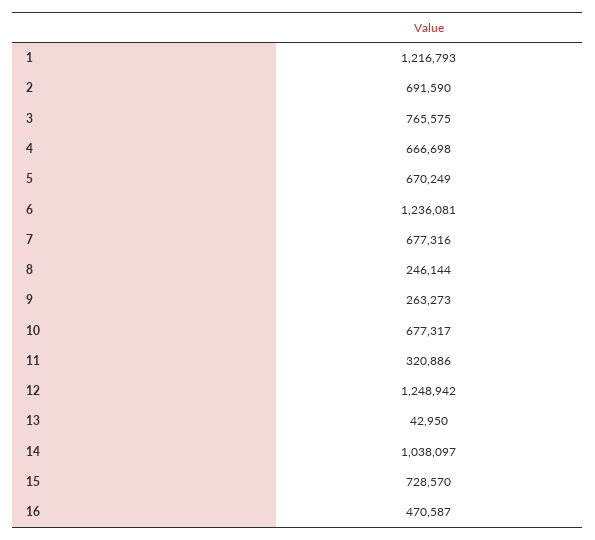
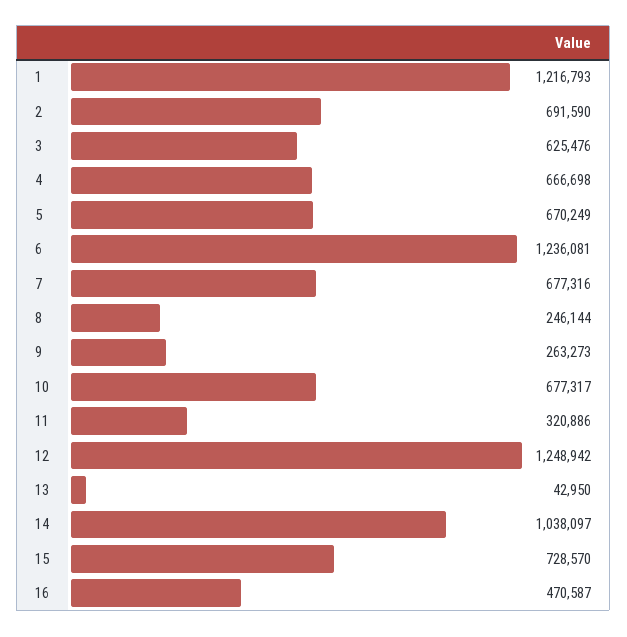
  {
    "1": 1216793,
    "2": 691590,
-   "3": 765575,
+   "3": 625476,
    "4": 666698,
    "5": 670249,
    "6": 1236081,
    "7": 677316,
    "8": 246144,
    "9": 263273,
    "10": 677317,
    "11": 320886,
    "12": 1248942,
    "13": 42950,
    "14": 1038097,
    "15": 728570,
    "16": 470587
  }

